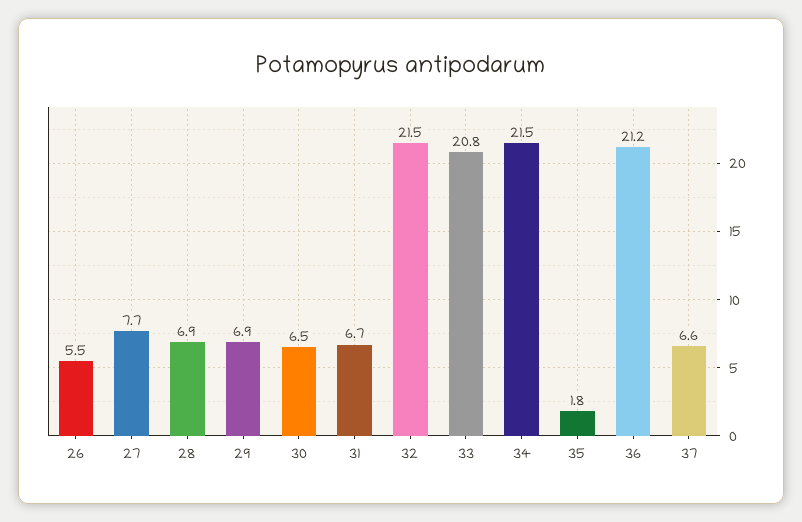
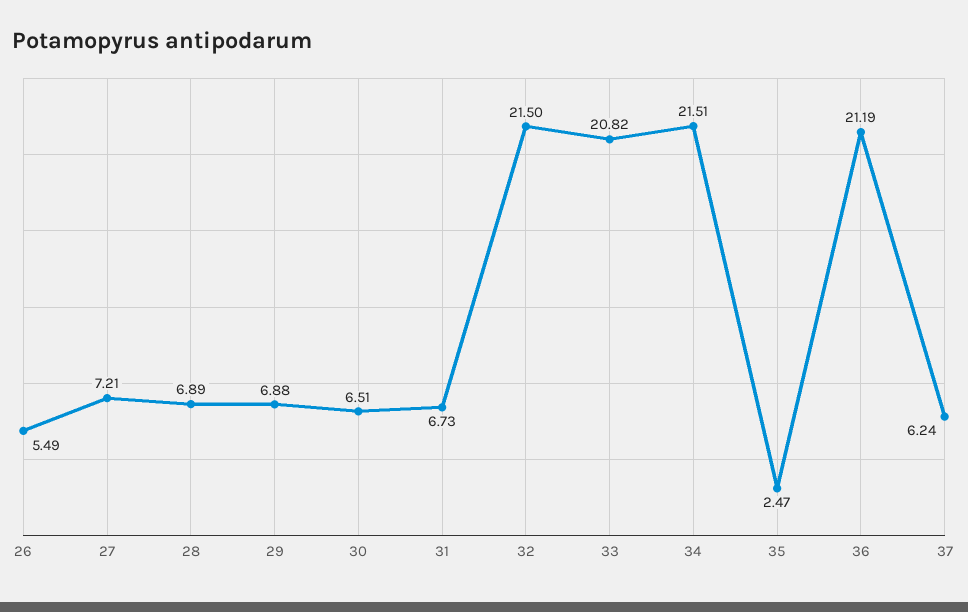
  {
    "26": 5.49,
-   "27": 7.7,
+   "27": 7.21,
    "28": 6.89,
    "29": 6.88,
    "30": 6.51,
    "31": 6.73,
    "32": 21.5,
    "33": 20.82,
    "34": 21.51,
-   "35": 1.8,
+   "35": 2.47,
    "36": 21.19,
-   "37": 6.6
+   "37": 6.24
  }

